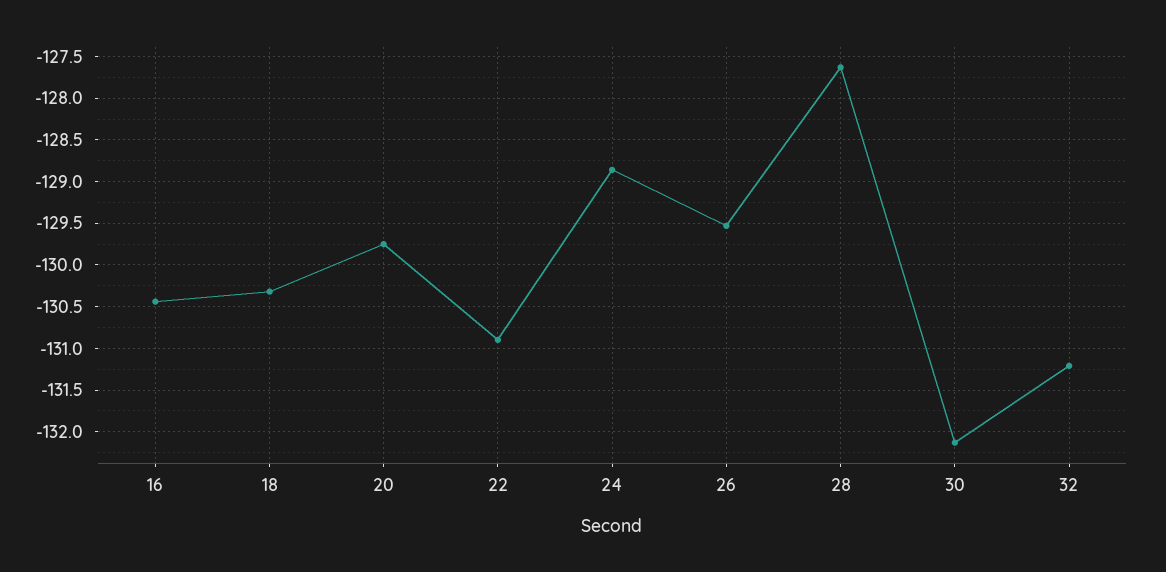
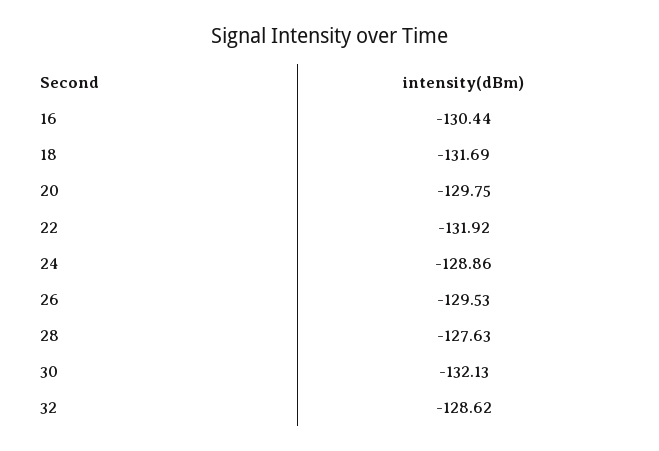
  {
    "16": -130.44,
-   "18": -130.3,
+   "18": -131.69,
    "20": -129.75,
-   "22": -130.9,
+   "22": -131.92,
    "24": -128.86,
    "26": -129.53,
    "28": -127.63,
    "30": -132.13,
-   "32": -131.2
+   "32": -128.62
  }

